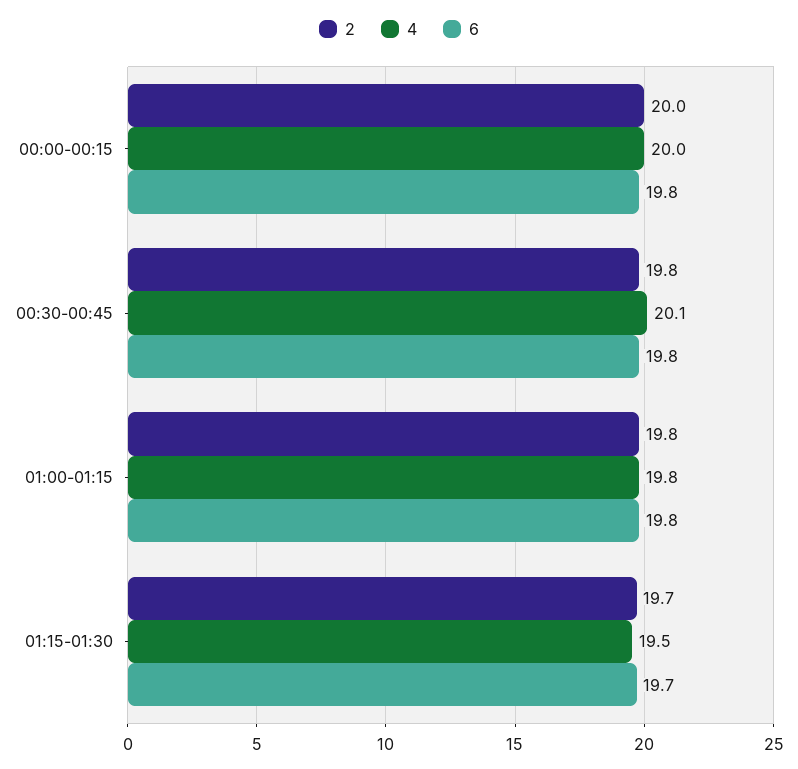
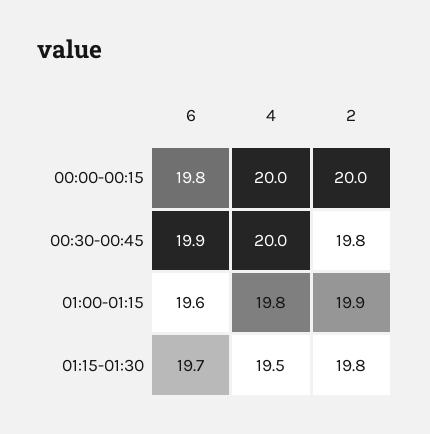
  {
    "2": {
      "00:00-00:15": 20,
      "00:30-00:45": 19.8,
-     "01:00-01:15": 19.8,
+     "01:00-01:15": 19.9,
-     "01:15-01:30": 19.7
+     "01:15-01:30": 19.8
    },
    "4": {
      "00:00-00:15": 20,
-     "00:30-00:45": 20.1,
+     "00:30-00:45": 20,
      "01:00-01:15": 19.8,
      "01:15-01:30": 19.5
    },
    "6": {
      "00:00-00:15": 19.8,
-     "00:30-00:45": 19.8,
+     "00:30-00:45": 19.9,
-     "01:00-01:15": 19.8,
+     "01:00-01:15": 19.6,
      "01:15-01:30": 19.7
    }
  }

